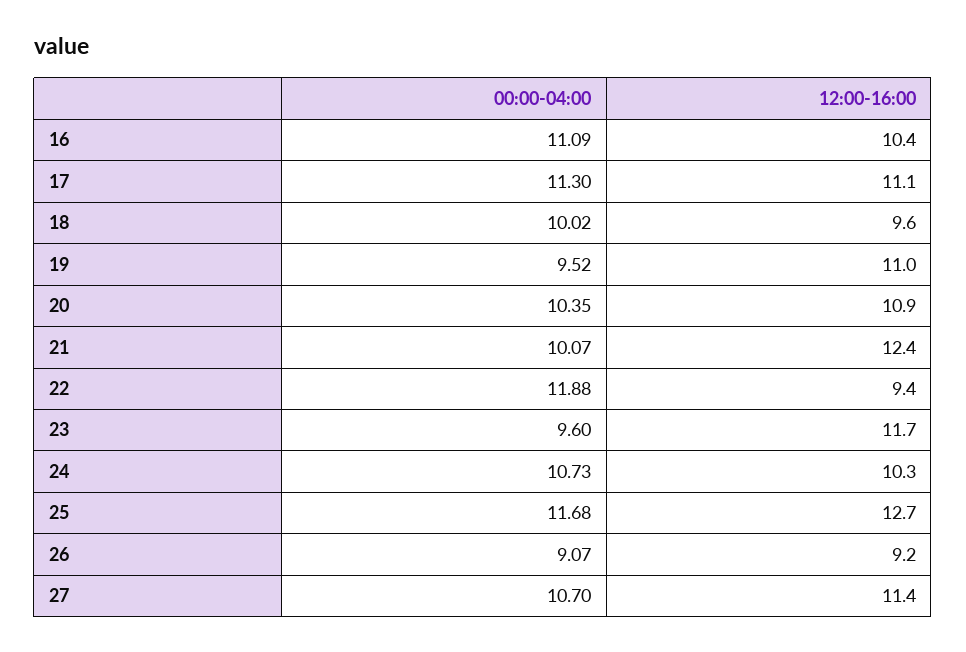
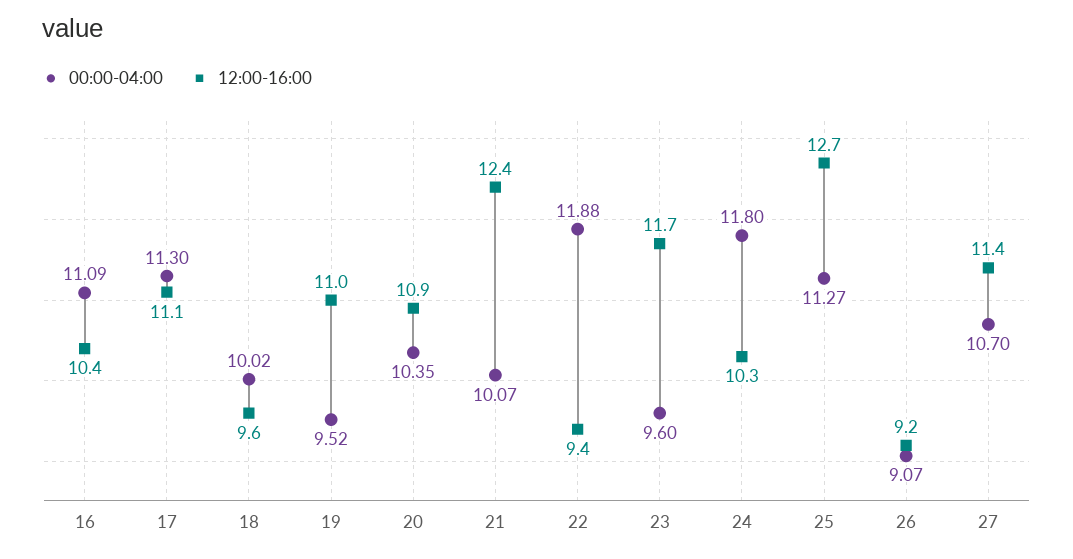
  {
    "00:00-04:00": {
      "16": 11.09,
      "17": 11.3,
      "18": 10.02,
      "19": 9.52,
      "20": 10.35,
      "21": 10.07,
      "22": 11.88,
      "23": 9.6,
-     "24": 10.73,
+     "24": 11.8,
-     "25": 11.68,
+     "25": 11.27,
      "26": 9.07,
      "27": 10.7
    },
    "12:00-16:00": {
      "16": 10.4,
      "17": 11.1,
      "18": 9.6,
      "19": 11,
      "20": 10.9,
      "21": 12.4,
      "22": 9.4,
      "23": 11.7,
      "24": 10.3,
      "25": 12.7,
      "26": 9.2,
      "27": 11.4
    }
  }

